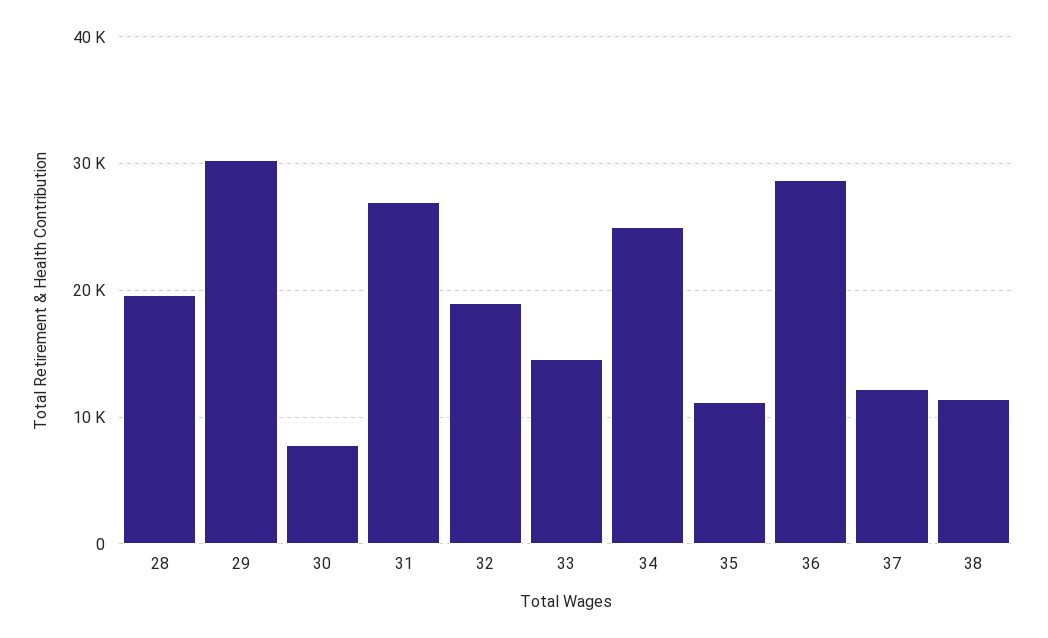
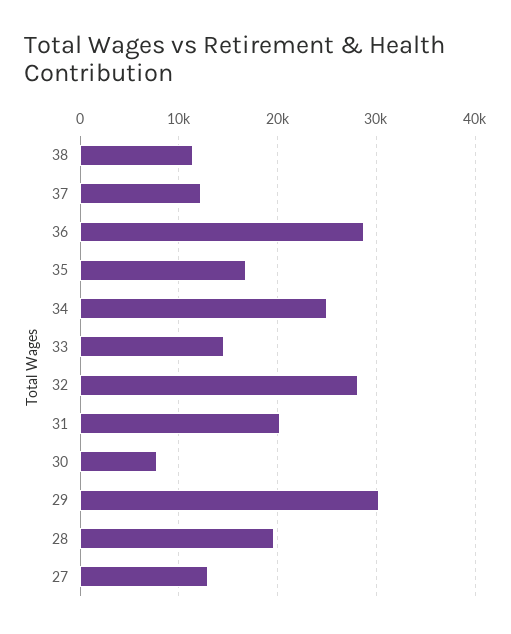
  {
    "28": 20000,
    "29": 30000,
    "30": 8000,
-   "31": 27000,
+   "31": 20000,
-   "32": 19000,
+   "32": 28000,
    "33": 15000,
    "34": 25000,
-   "35": 11000,
+   "35": 17000,
    "36": 29000,
    "37": 12000,
-   "38": 11000
+   "38": 11000,
+   "27": 13000
  }

